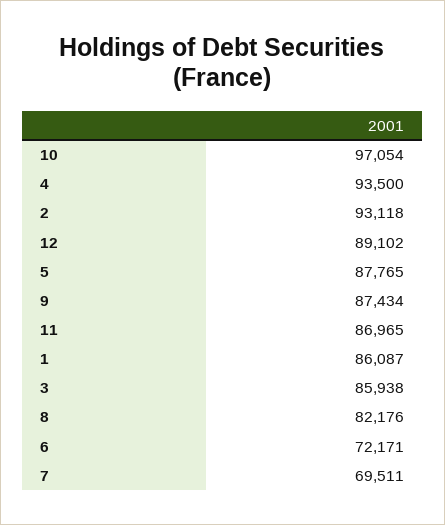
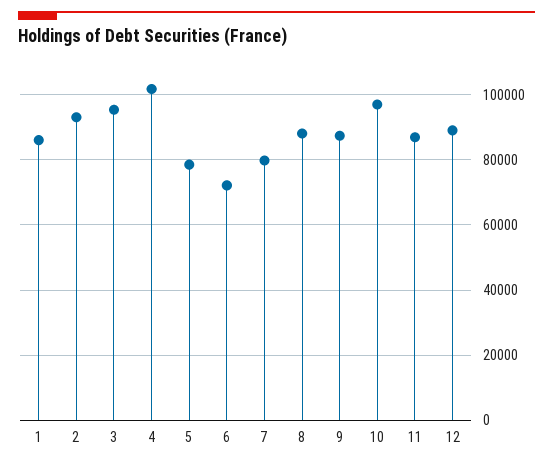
  {
    "10": 97054,
-   "4": 93500,
+   "4": 102000,
    "2": 93118,
    "12": 89102,
-   "5": 87765,
+   "5": 78000,
    "9": 87434,
    "11": 86965,
    "1": 86087,
-   "3": 85938,
+   "3": 96000,
-   "8": 82176,
+   "8": 88000,
    "6": 72171,
-   "7": 69511
+   "7": 80000
  }

